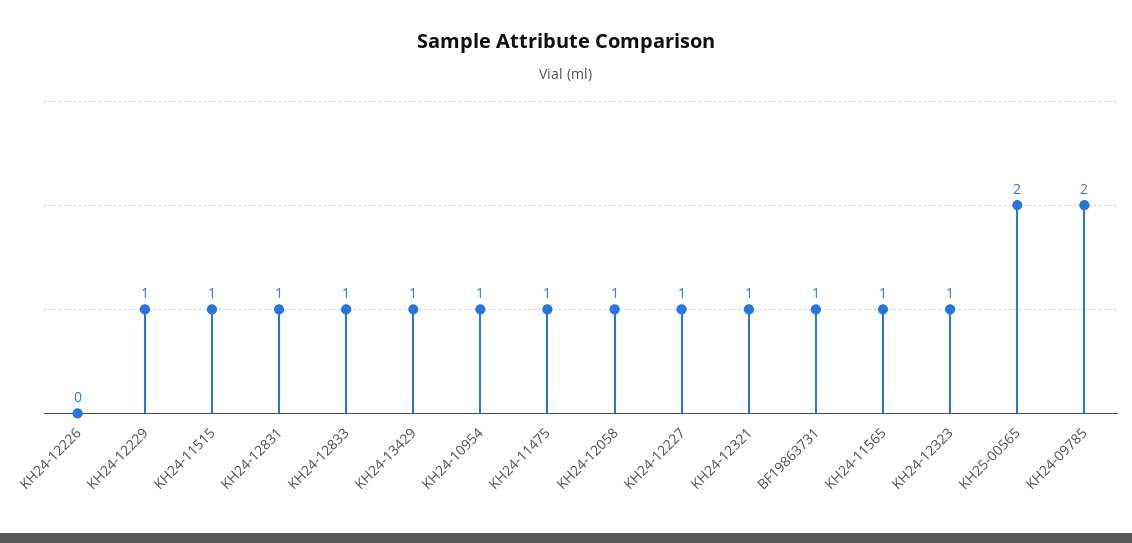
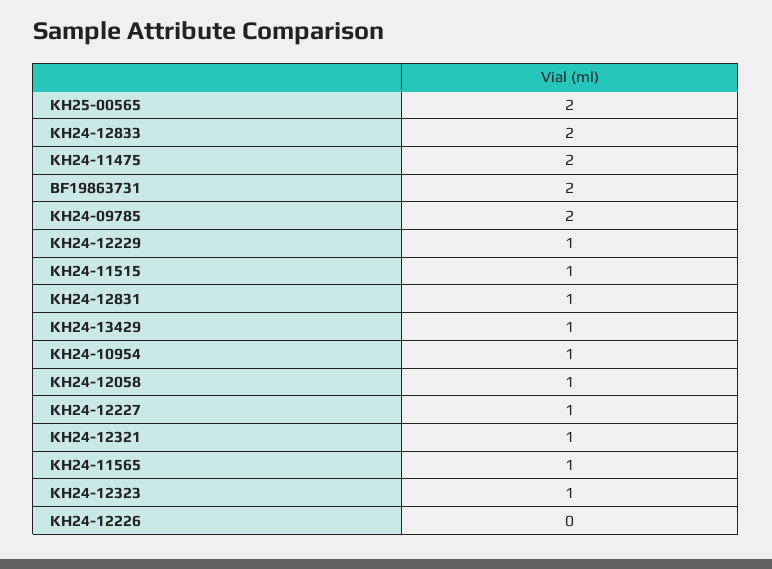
  {
    "KH24-12226": 0,
    "KH24-12229": 1,
    "KH24-11515": 1,
    "KH24-12831": 1,
-   "KH24-12833": 1,
+   "KH24-12833": 2,
    "KH24-13429": 1,
    "KH24-10954": 1,
-   "KH24-11475": 1,
+   "KH24-11475": 2,
    "KH24-12058": 1,
    "KH24-12227": 1,
    "KH24-12321": 1,
-   "BF19863731": 1,
+   "BF19863731": 2,
    "KH24-11565": 1,
    "KH24-12323": 1,
    "KH25-00565": 2,
    "KH24-09785": 2
  }

